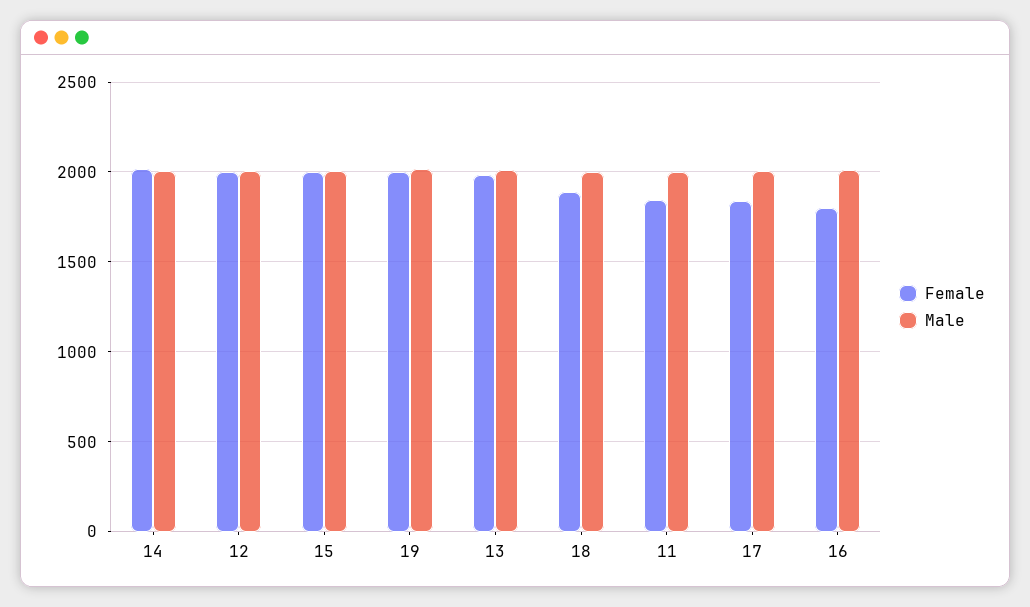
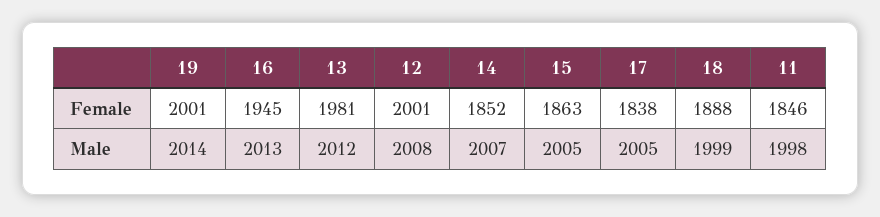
  {
    "Female": {
-     "14": 2000,
+     "14": 1852,
      "12": 2001,
-     "15": 2000,
+     "15": 1863,
      "19": 2001,
      "13": 1981,
      "18": 1888,
      "11": 1846,
      "17": 1838,
-     "16": 1800
+     "16": 1945
    },
    "Male": {
      "14": 2007,
      "12": 2008,
      "15": 2005,
      "19": 2014,
      "13": 2012,
      "18": 1999,
      "11": 1998,
      "17": 2005,
      "16": 2013
    }
  }

